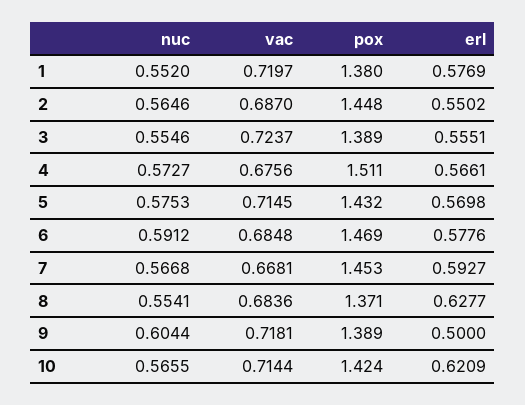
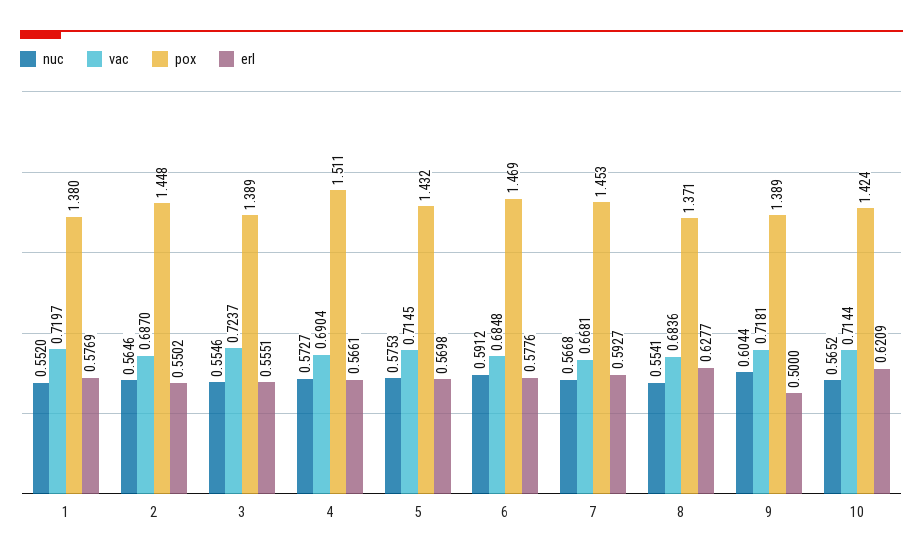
  {
    "nuc": {
      "1": 0.552,
      "2": 0.5646,
      "3": 0.5546,
      "4": 0.5727,
      "5": 0.5753,
      "6": 0.5912,
      "7": 0.5668,
      "8": 0.5541,
      "9": 0.6044,
-     "10": 0.5655
+     "10": 0.5652
    },
    "vac": {
      "1": 0.7197,
      "2": 0.687,
      "3": 0.7237,
-     "4": 0.6756,
+     "4": 0.6904,
      "5": 0.7145,
      "6": 0.6848,
      "7": 0.6681,
      "8": 0.6836,
      "9": 0.7181,
      "10": 0.7144
    },
    "pox": {
      "1": 1.38,
      "2": 1.448,
      "3": 1.389,
      "4": 1.511,
      "5": 1.432,
      "6": 1.469,
      "7": 1.453,
      "8": 1.371,
      "9": 1.389,
      "10": 1.424
    },
    "erl": {
      "1": 0.5769,
      "2": 0.5502,
      "3": 0.5551,
      "4": 0.5661,
      "5": 0.5698,
      "6": 0.5776,
      "7": 0.5927,
      "8": 0.6277,
      "9": 0.5,
      "10": 0.6209
    }
  }

